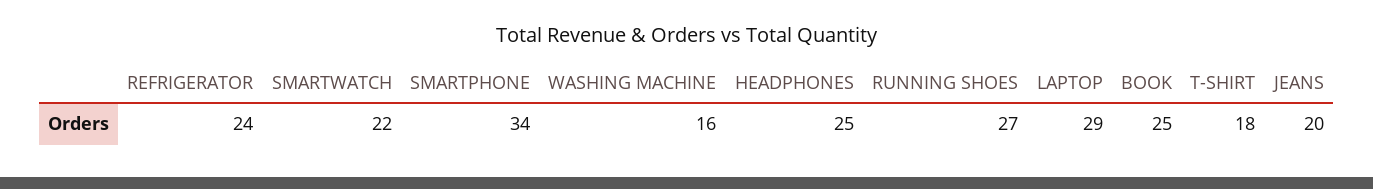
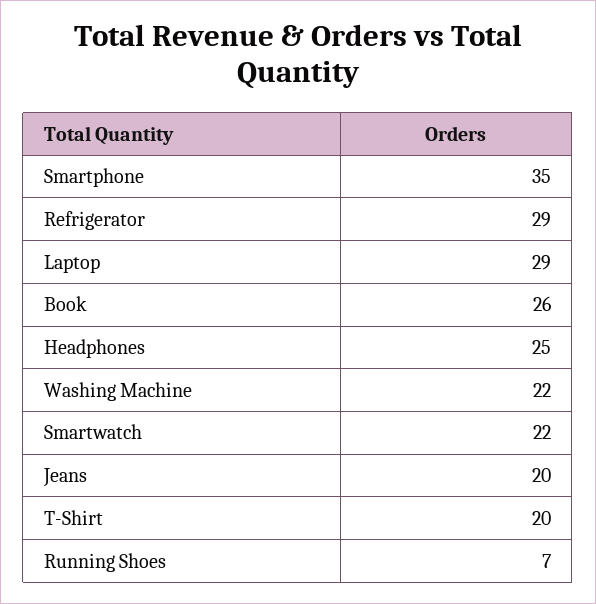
  {
-   "REFRIGERATOR": 24,
+   "REFRIGERATOR": 29,
    "SMARTWATCH": 22,
-   "SMARTPHONE": 34,
+   "SMARTPHONE": 35,
-   "WASHING MACHINE": 16,
+   "WASHING MACHINE": 22,
    "HEADPHONES": 25,
-   "RUNNING SHOES": 27,
+   "RUNNING SHOES": 7,
    "LAPTOP": 29,
-   "BOOK": 25,
+   "BOOK": 26,
-   "T-SHIRT": 18,
+   "T-SHIRT": 20,
    "JEANS": 20
  }

